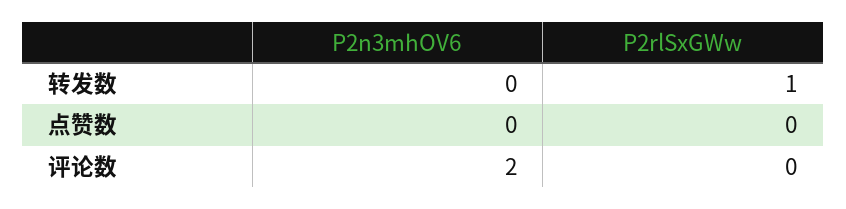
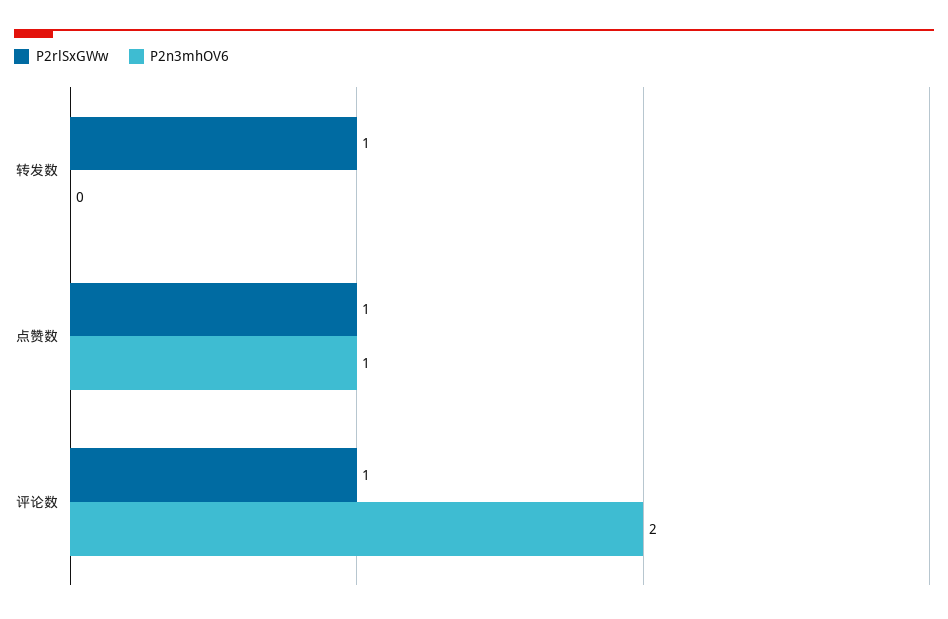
  {
    "P2n3mhOV6": {
      "转发数": 0,
-     "点赞数": 0,
+     "点赞数": 1,
      "评论数": 2
    },
    "P2rlSxGWw": {
      "转发数": 1,
-     "点赞数": 0,
+     "点赞数": 1,
-     "评论数": 0
+     "评论数": 1
    }
  }

